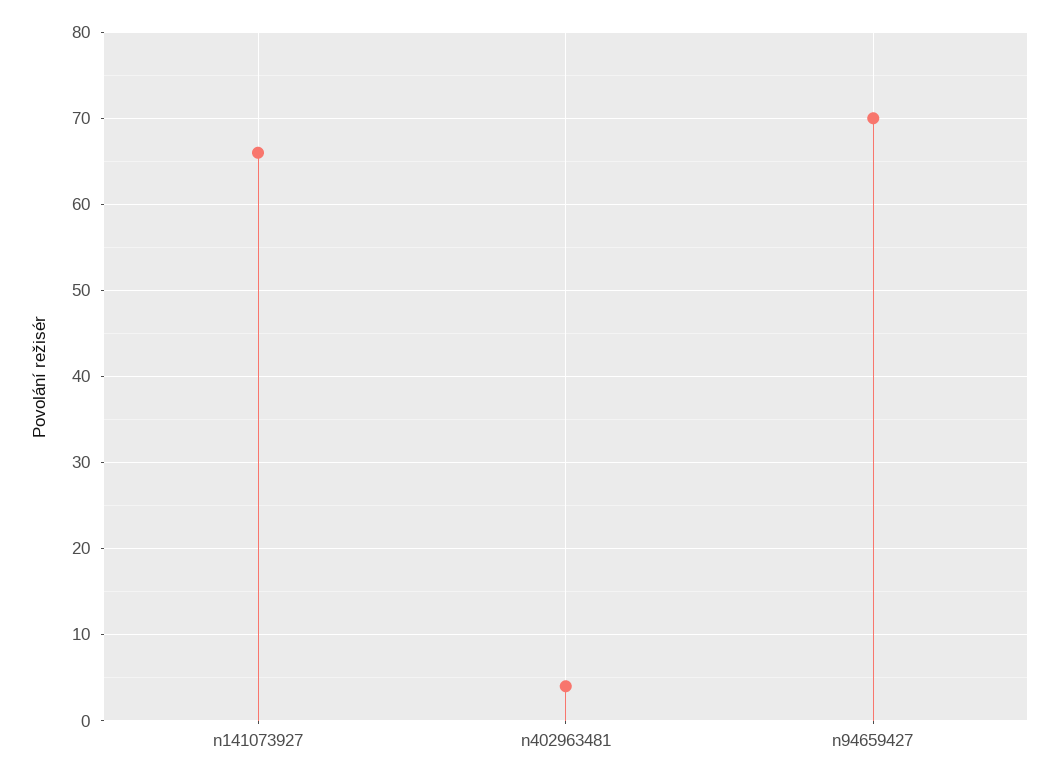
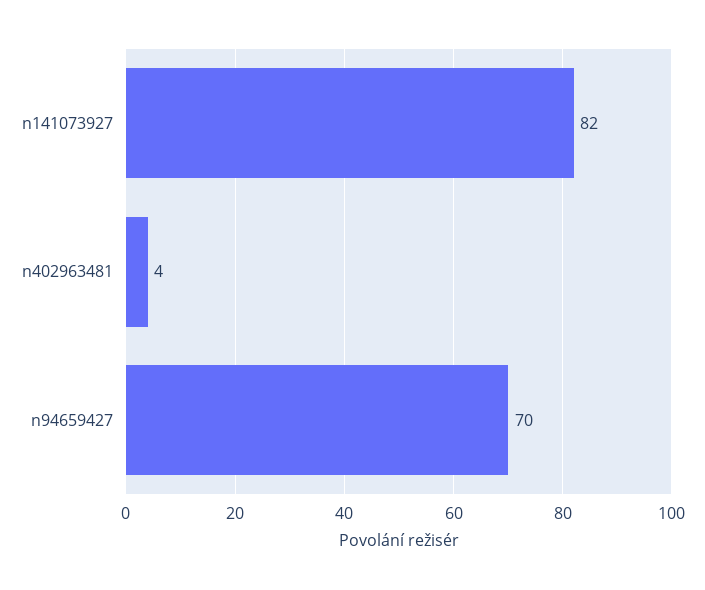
  {
-   "n141073927": 66,
+   "n141073927": 82,
    "n402963481": 4,
    "n94659427": 70
  }

